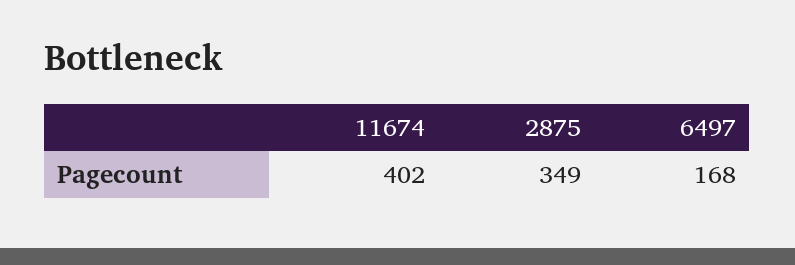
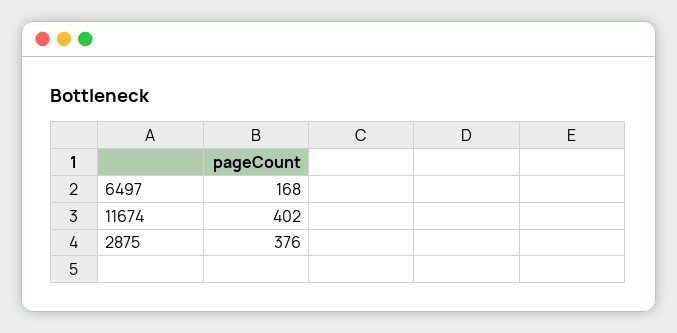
  {
    "11674": 402,
-   "2875": 349,
+   "2875": 376,
    "6497": 168
  }

